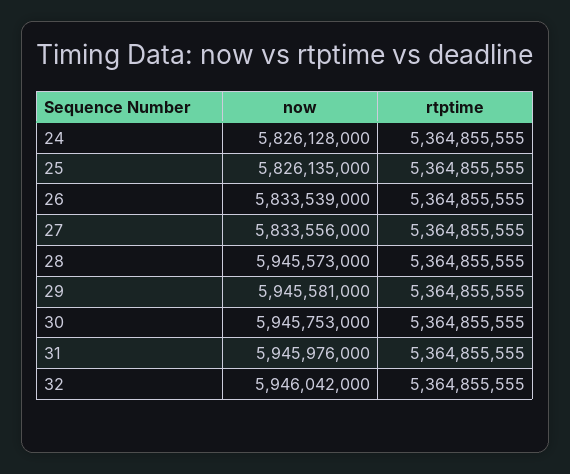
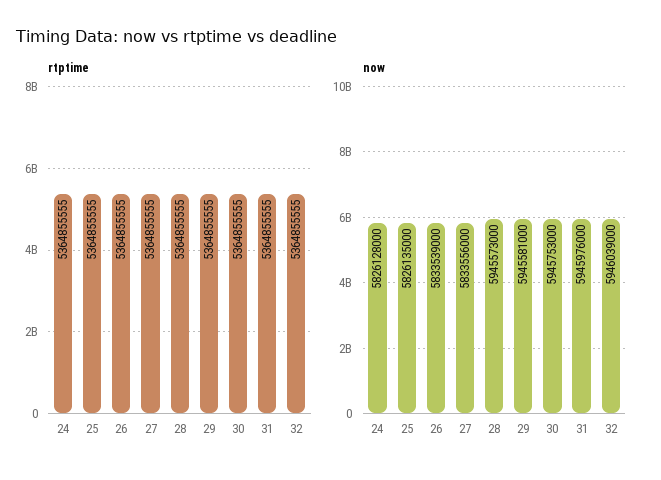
  {
    "now": {
      "24": 5826128000,
      "25": 5826135000,
      "26": 5833539000,
      "27": 5833556000,
      "28": 5945573000,
      "29": 5945581000,
      "30": 5945753000,
      "31": 5945976000,
-     "32": 5946042000
+     "32": 5946039000
    },
    "rtptime": {
      "24": 5364855555,
      "25": 5364855555,
      "26": 5364855555,
      "27": 5364855555,
      "28": 5364855555,
      "29": 5364855555,
      "30": 5364855555,
      "31": 5364855555,
      "32": 5364855555
    }
  }

